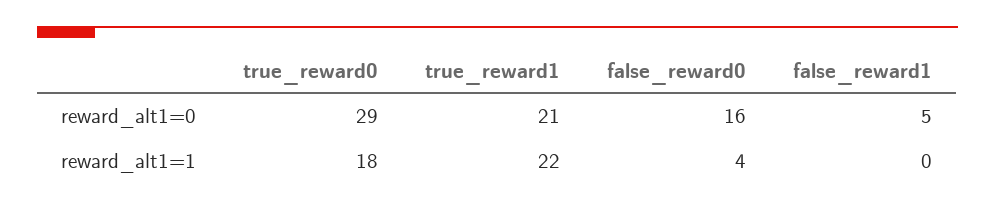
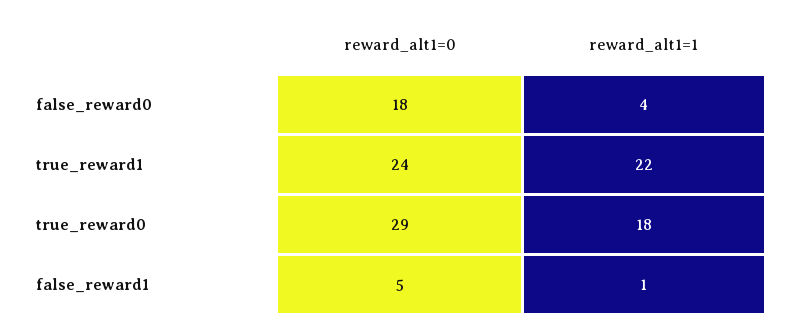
  {
    "true_reward0": {
      "reward_alt1=0": 29,
      "reward_alt1=1": 18
    },
    "true_reward1": {
-     "reward_alt1=0": 21,
+     "reward_alt1=0": 24,
      "reward_alt1=1": 22
    },
    "false_reward0": {
-     "reward_alt1=0": 16,
+     "reward_alt1=0": 18,
      "reward_alt1=1": 4
    },
    "false_reward1": {
      "reward_alt1=0": 5,
-     "reward_alt1=1": 0
+     "reward_alt1=1": 1
    }
  }

